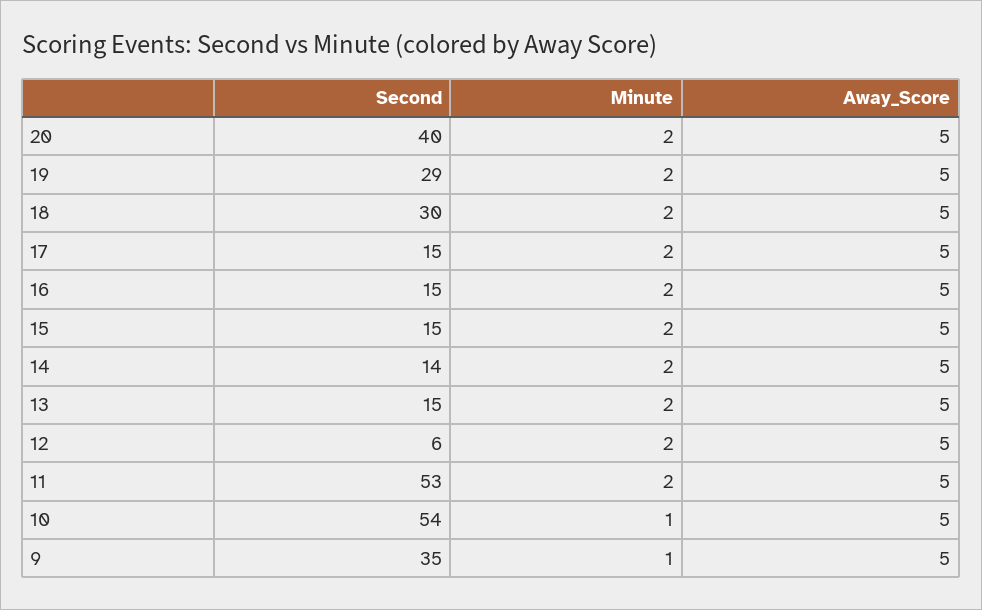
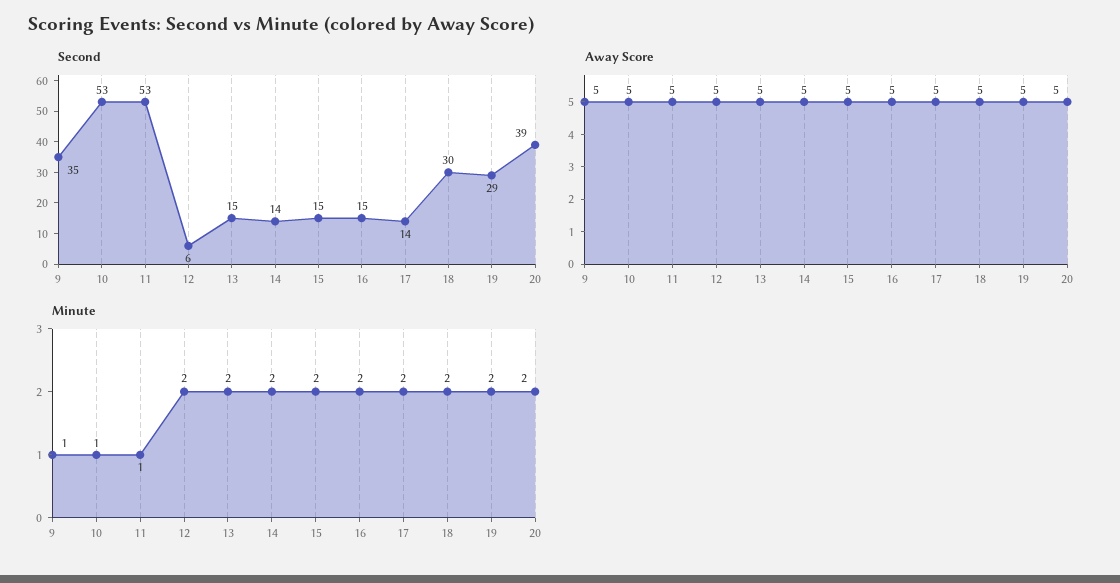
  {
    "Second": {
-     "20": 40,
+     "20": 39,
      "19": 29,
      "18": 30,
-     "17": 15,
+     "17": 14,
      "16": 15,
      "15": 15,
      "14": 14,
      "13": 15,
      "12": 6,
      "11": 53,
-     "10": 54,
+     "10": 53,
      "9": 35
    },
    "Minute": {
      "20": 2,
      "19": 2,
      "18": 2,
      "17": 2,
      "16": 2,
      "15": 2,
      "14": 2,
      "13": 2,
      "12": 2,
-     "11": 2,
+     "11": 1,
      "10": 1,
      "9": 1
    },
    "Away_Score": {
      "20": 5,
      "19": 5,
      "18": 5,
      "17": 5,
      "16": 5,
      "15": 5,
      "14": 5,
      "13": 5,
      "12": 5,
      "11": 5,
      "10": 5,
      "9": 5
    }
  }

